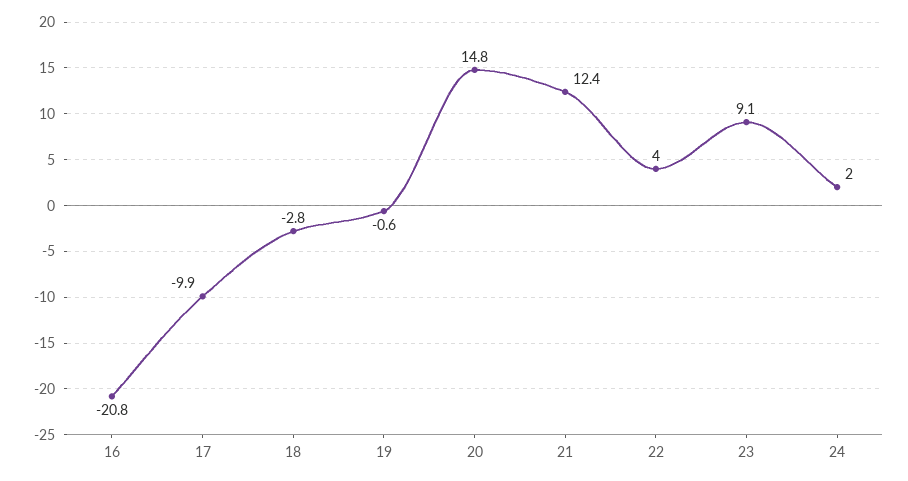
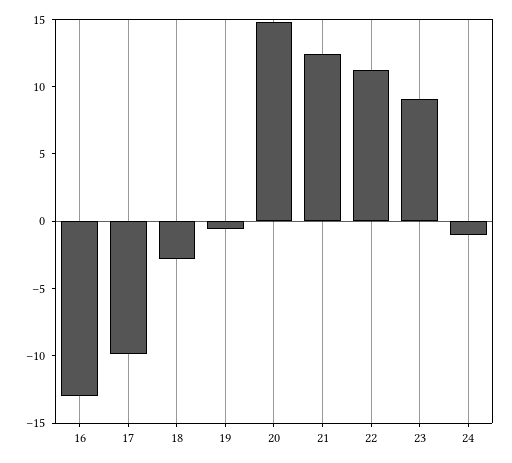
  {
-   "16": -20.8,
+   "16": -13,
    "17": -9.9,
    "18": -2.8,
    "19": -0.6,
    "20": 14.8,
    "21": 12.4,
-   "22": 4,
+   "22": 11,
    "23": 9.1,
-   "24": 2
+   "24": -1
  }

